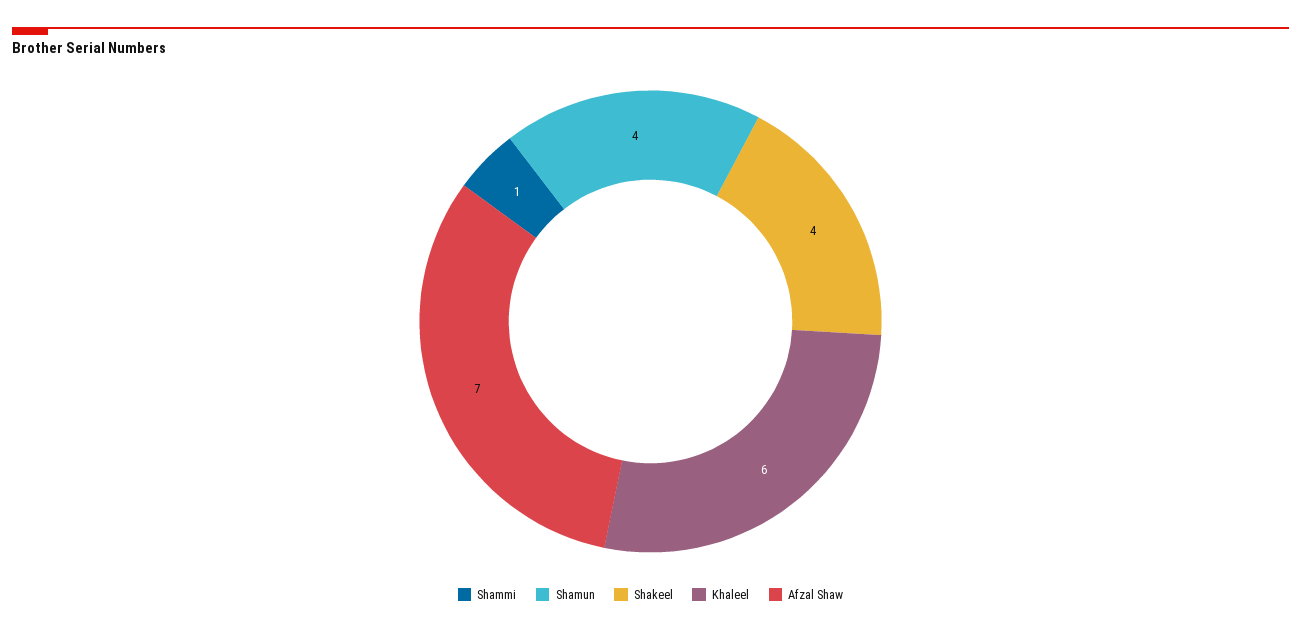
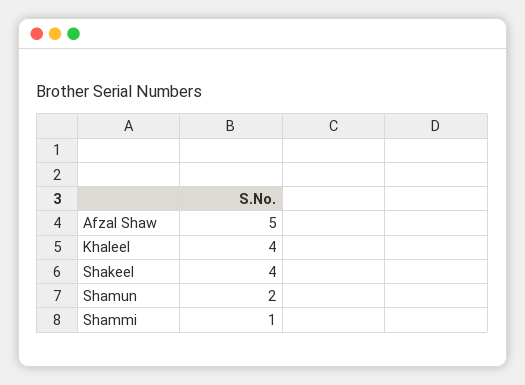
  {
    "Shammi": 1,
-   "Shamun": 4,
+   "Shamun": 2,
    "Shakeel": 4,
-   "Khaleel": 6,
+   "Khaleel": 4,
-   "Afzal Shaw": 7
+   "Afzal Shaw": 5
  }

